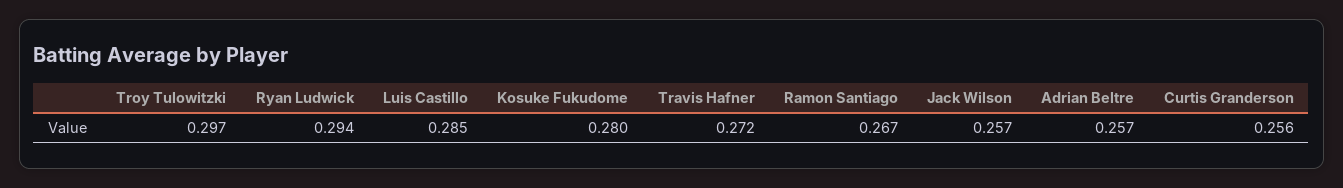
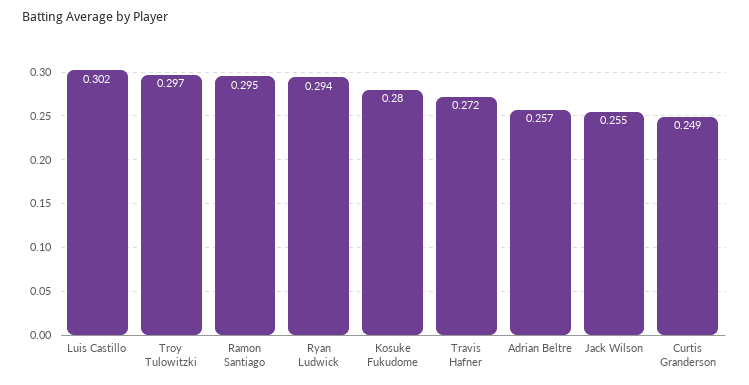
  {
    "Troy Tulowitzki": 0.297,
    "Ryan Ludwick": 0.294,
-   "Luis Castillo": 0.285,
+   "Luis Castillo": 0.302,
    "Kosuke Fukudome": 0.28,
    "Travis Hafner": 0.272,
-   "Ramon Santiago": 0.267,
+   "Ramon Santiago": 0.295,
-   "Jack Wilson": 0.257,
+   "Jack Wilson": 0.255,
    "Adrian Beltre": 0.257,
-   "Curtis Granderson": 0.256
+   "Curtis Granderson": 0.249
  }

